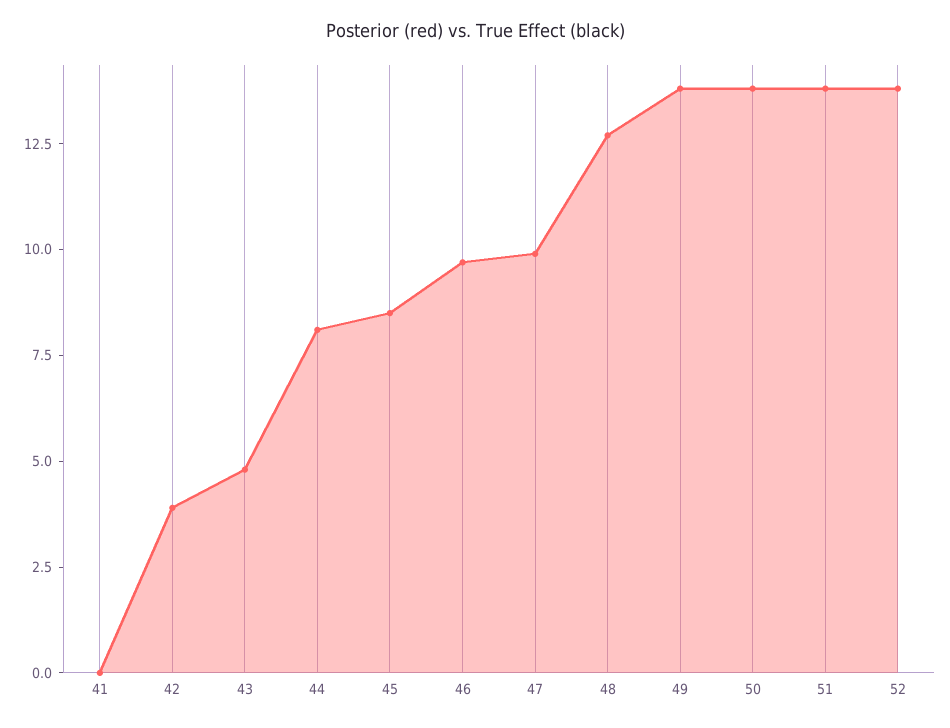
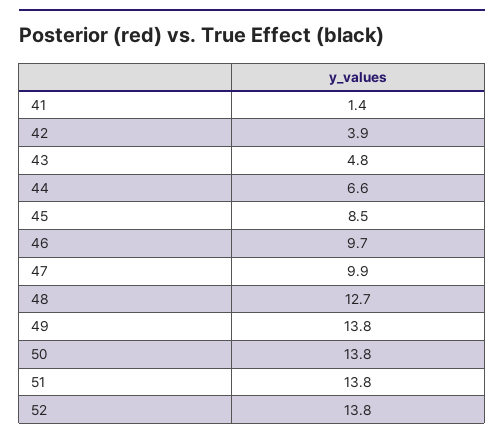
  {
-   "41": 0,
+   "41": 1.4,
    "42": 3.9,
    "43": 4.8,
-   "44": 8,
+   "44": 6.6,
    "45": 8.5,
    "46": 9.7,
    "47": 9.9,
    "48": 12.7,
    "49": 13.8,
    "50": 13.8,
    "51": 13.8,
    "52": 13.8
  }

